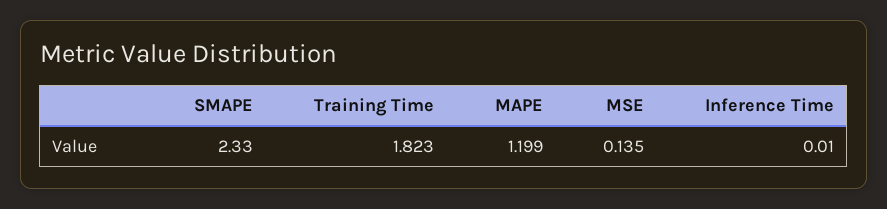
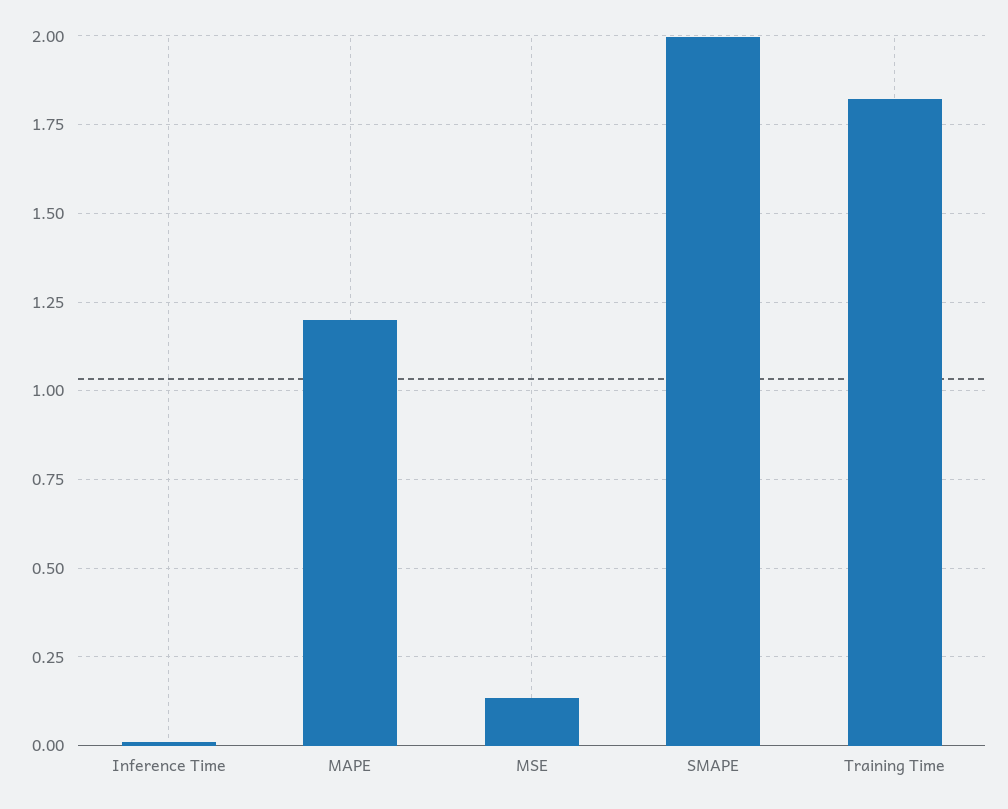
  {
-   "SMAPE": 2.33,
+   "SMAPE": 2,
    "Training Time": 1.823,
    "MAPE": 1.199,
    "MSE": 0.135,
    "Inference Time": 0.01
  }

